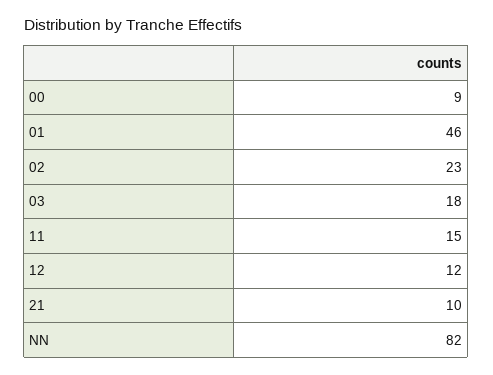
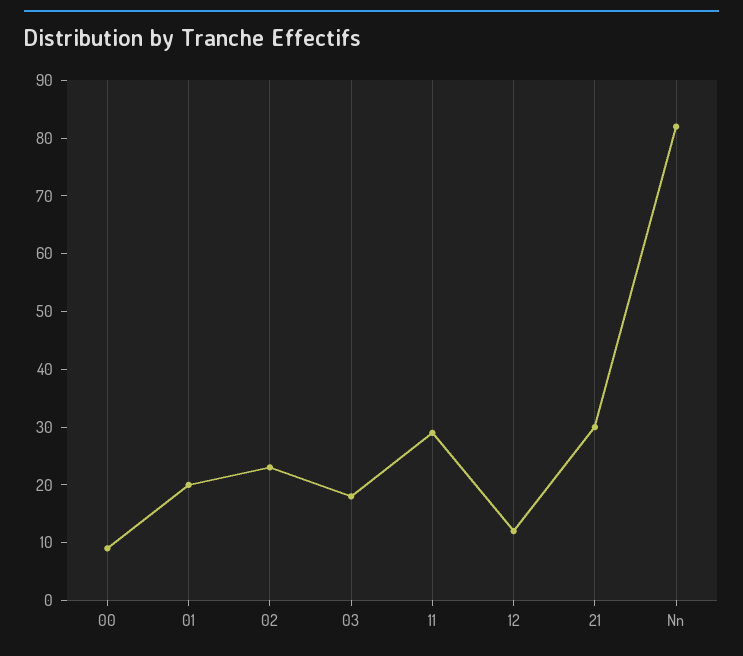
  {
    "00": 9,
-   "01": 46,
+   "01": 20,
    "02": 23,
    "03": 18,
-   "11": 15,
+   "11": 30,
    "12": 12,
-   "21": 10,
+   "21": 30,
    "NN": 82
  }

